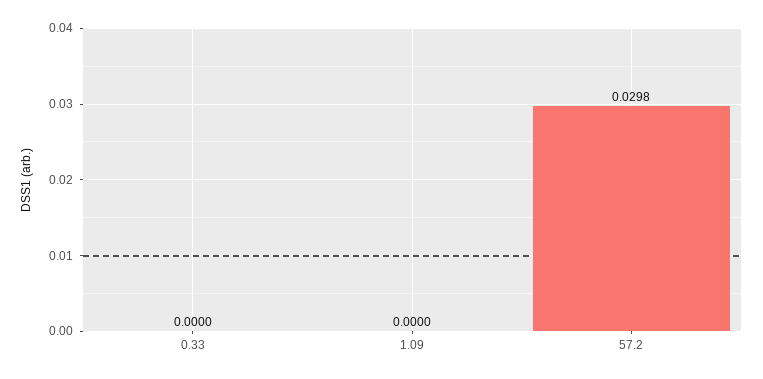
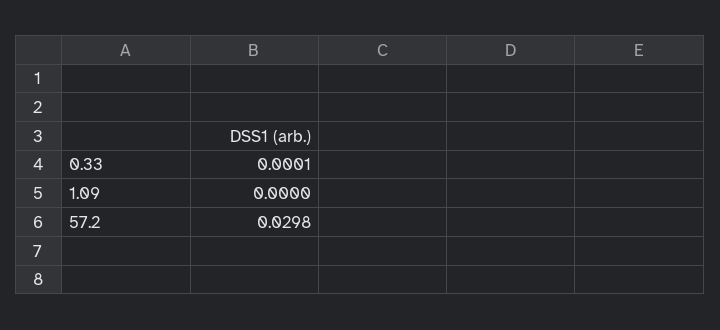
  {
-   "0.33": 0,
+   "0.33": 0.0001,
    "1.09": 0,
    "57.2": 0.0298
  }

